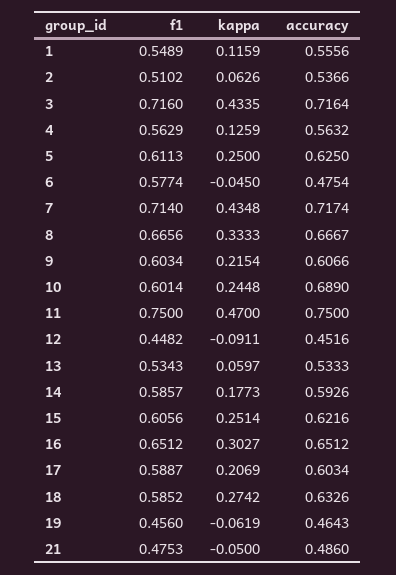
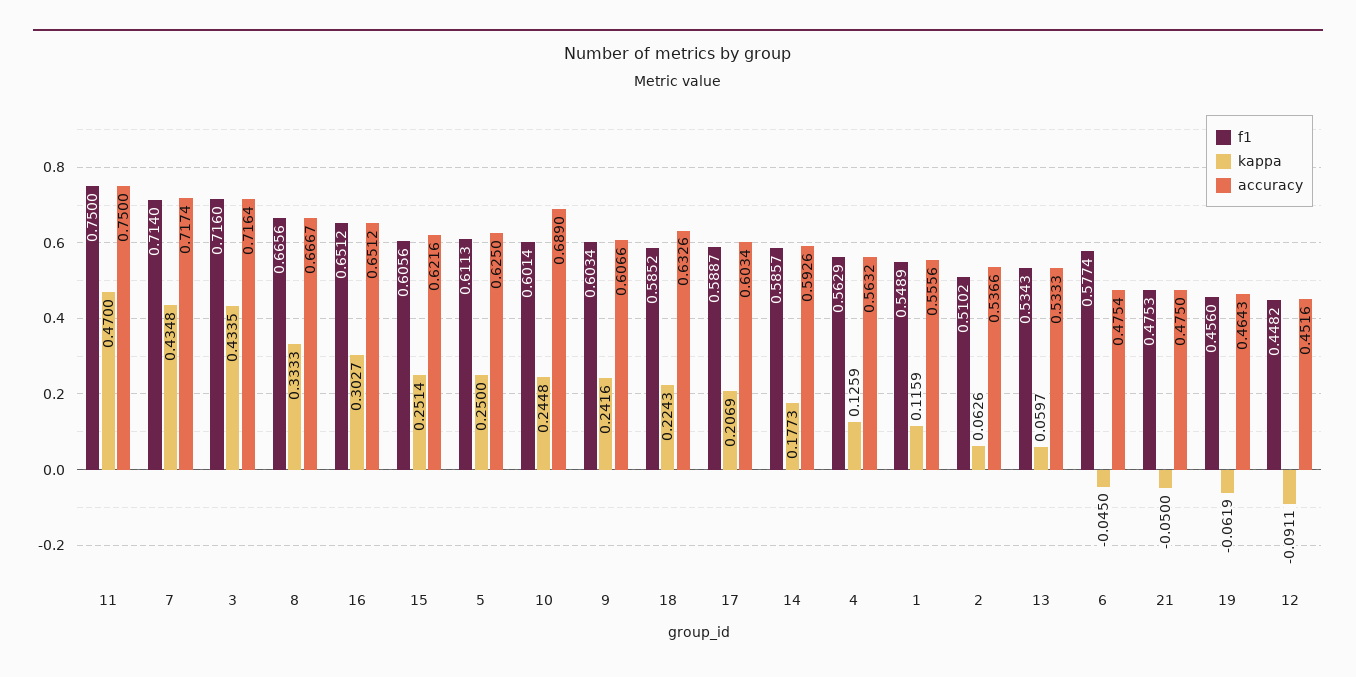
  {
    "f1": {
      "1": 0.5489,
      "2": 0.5102,
      "3": 0.716,
      "4": 0.5629,
      "5": 0.6113,
      "6": 0.5774,
      "7": 0.714,
      "8": 0.6656,
      "9": 0.6034,
      "10": 0.6014,
      "11": 0.75,
      "12": 0.4482,
      "13": 0.5343,
      "14": 0.5857,
      "15": 0.6056,
      "16": 0.6512,
      "17": 0.5887,
      "18": 0.5852,
      "19": 0.456,
      "21": 0.4753
    },
    "kappa": {
      "1": 0.1159,
      "2": 0.0626,
      "3": 0.4335,
      "4": 0.1259,
      "5": 0.25,
      "6": -0.045,
      "7": 0.4348,
      "8": 0.3333,
-     "9": 0.2154,
+     "9": 0.2416,
      "10": 0.2448,
      "11": 0.47,
      "12": -0.0911,
      "13": 0.0597,
      "14": 0.1773,
      "15": 0.2514,
      "16": 0.3027,
      "17": 0.2069,
-     "18": 0.2742,
+     "18": 0.2243,
      "19": -0.0619,
      "21": -0.05
    },
    "accuracy": {
      "1": 0.5556,
      "2": 0.5366,
      "3": 0.7164,
      "4": 0.5632,
      "5": 0.625,
      "6": 0.4754,
      "7": 0.7174,
      "8": 0.6667,
      "9": 0.6066,
      "10": 0.689,
      "11": 0.75,
      "12": 0.4516,
      "13": 0.5333,
      "14": 0.5926,
      "15": 0.6216,
      "16": 0.6512,
      "17": 0.6034,
      "18": 0.6326,
      "19": 0.4643,
-     "21": 0.486
+     "21": 0.475
    }
  }

